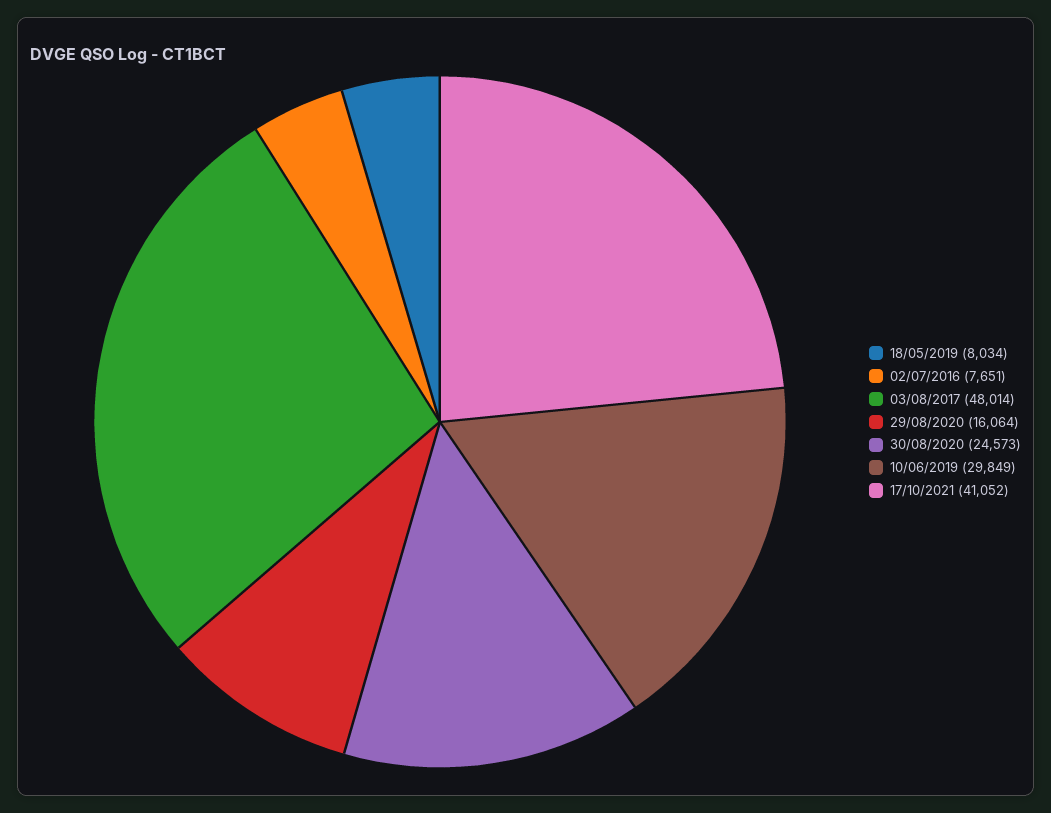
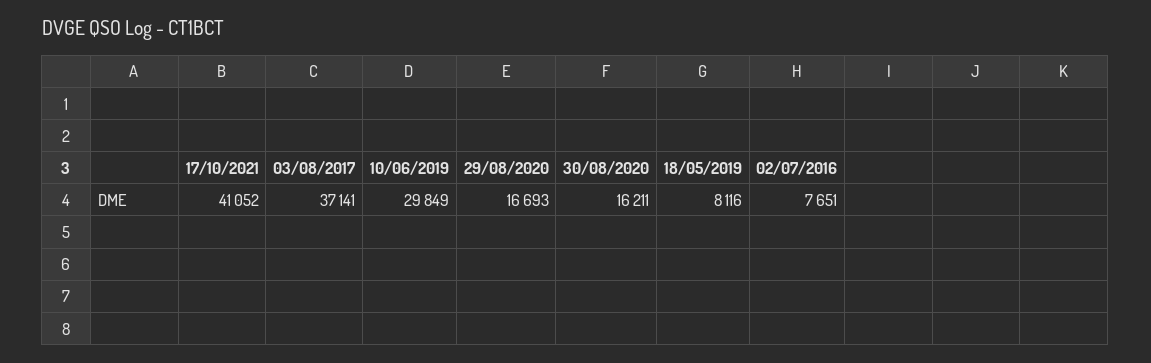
  {
-   "18/05/2019": 8034,
+   "18/05/2019": 8116,
    "02/07/2016": 7651,
-   "03/08/2017": 48014,
+   "03/08/2017": 37141,
-   "29/08/2020": 16064,
+   "29/08/2020": 16693,
-   "30/08/2020": 24573,
+   "30/08/2020": 16211,
    "10/06/2019": 29849,
    "17/10/2021": 41052
  }

